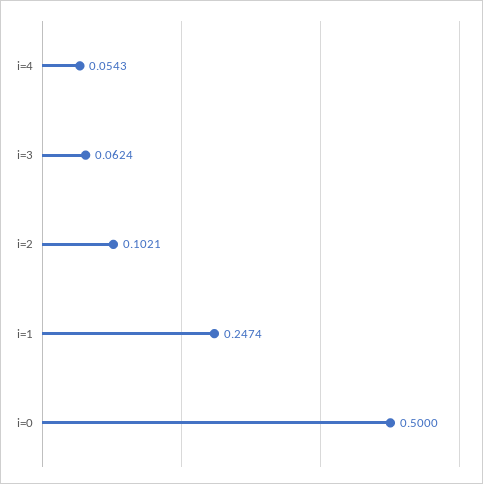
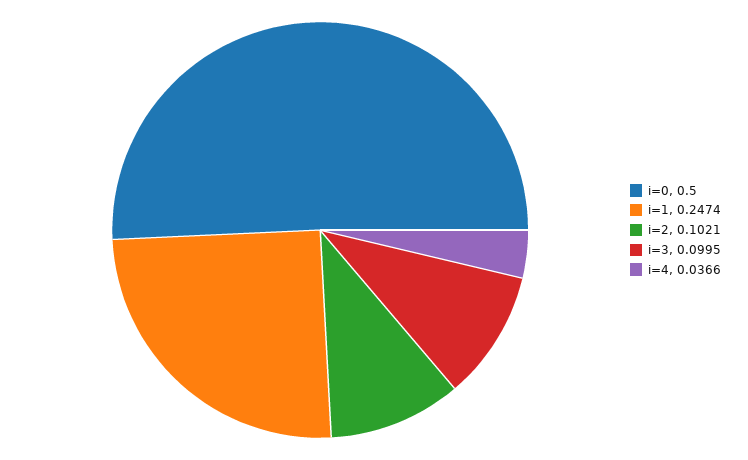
  {
-   "i=4": 0.0543,
+   "i=4": 0.0366,
-   "i=3": 0.0624,
+   "i=3": 0.0995,
    "i=2": 0.1021,
    "i=1": 0.2474,
    "i=0": 0.5
  }

